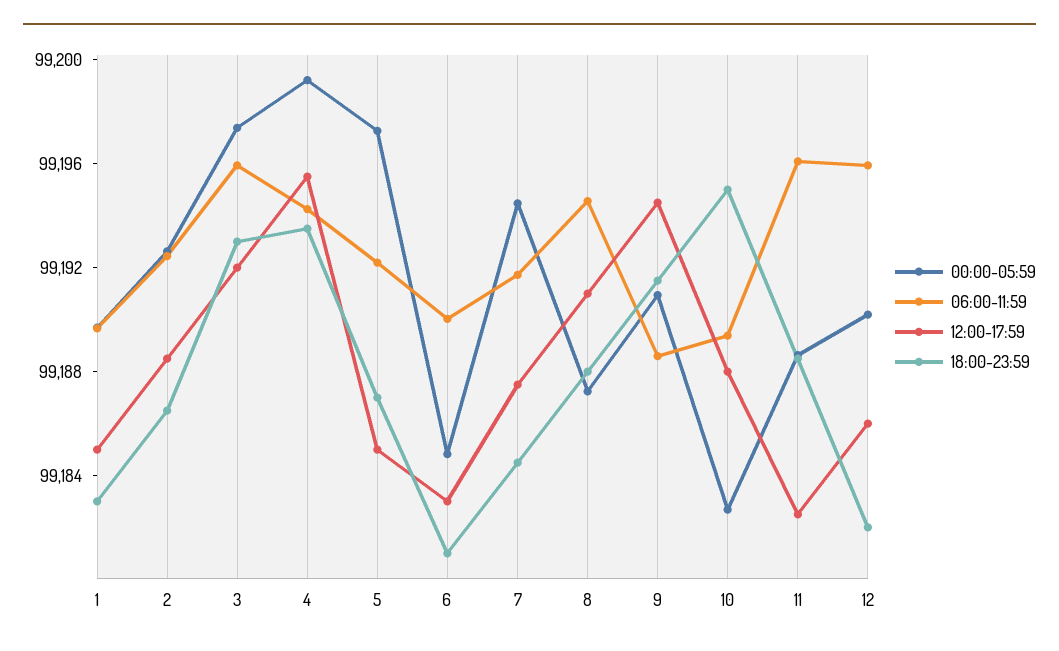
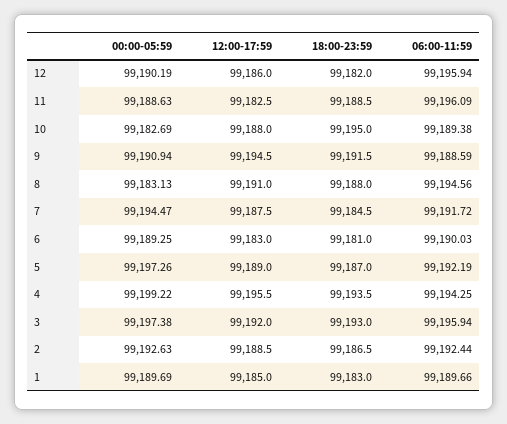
  {
    "00:00-05:59": {
      "1": 99189.69,
      "2": 99192.63,
      "3": 99197.38,
      "4": 99199.22,
      "5": 99197.26,
-     "6": 99185,
+     "6": 99189.25,
      "7": 99194.47,
-     "8": 99187,
+     "8": 99183.13,
      "9": 99190.94,
      "10": 99182.69,
      "11": 99188.63,
      "12": 99190.19
    },
    "06:00-11:59": {
      "1": 99189.66,
      "2": 99192.44,
      "3": 99195.94,
      "4": 99194.25,
      "5": 99192.19,
      "6": 99190.03,
      "7": 99191.72,
      "8": 99194.56,
      "9": 99188.59,
      "10": 99189.38,
      "11": 99196.09,
      "12": 99195.94
    },
    "12:00-17:59": {
      "1": 99185,
      "2": 99188.5,
      "3": 99192,
      "4": 99195.5,
-     "5": 99185,
+     "5": 99189,
      "6": 99183,
      "7": 99187.5,
      "8": 99191,
      "9": 99194.5,
      "10": 99188,
      "11": 99182.5,
      "12": 99186
    },
    "18:00-23:59": {
      "1": 99183,
      "2": 99186.5,
      "3": 99193,
      "4": 99193.5,
      "5": 99187,
      "6": 99181,
      "7": 99184.5,
      "8": 99188,
      "9": 99191.5,
      "10": 99195,
      "11": 99188.5,
      "12": 99182
    }
  }

